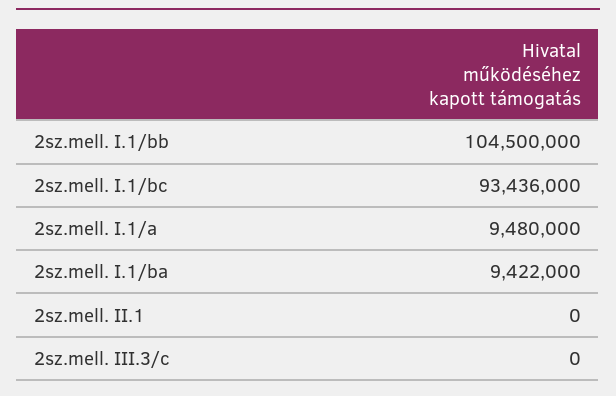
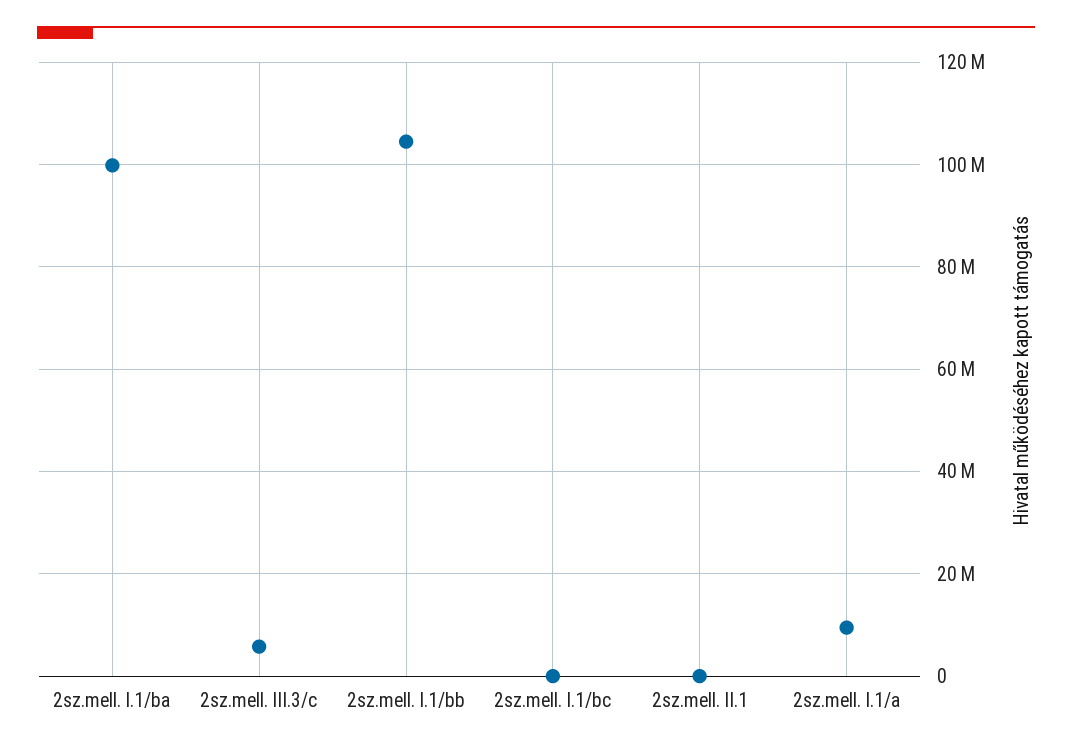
  {
    "2sz.mell. I.1/bb": 104500000,
-   "2sz.mell. I.1/bc": 93436000,
+   "2sz.mell. I.1/bc": 0,
    "2sz.mell. I.1/a": 9480000,
-   "2sz.mell. I.1/ba": 9422000,
+   "2sz.mell. I.1/ba": 100000000,
    "2sz.mell. II.1": 0,
-   "2sz.mell. III.3/c": 0
+   "2sz.mell. III.3/c": 6000000
  }

